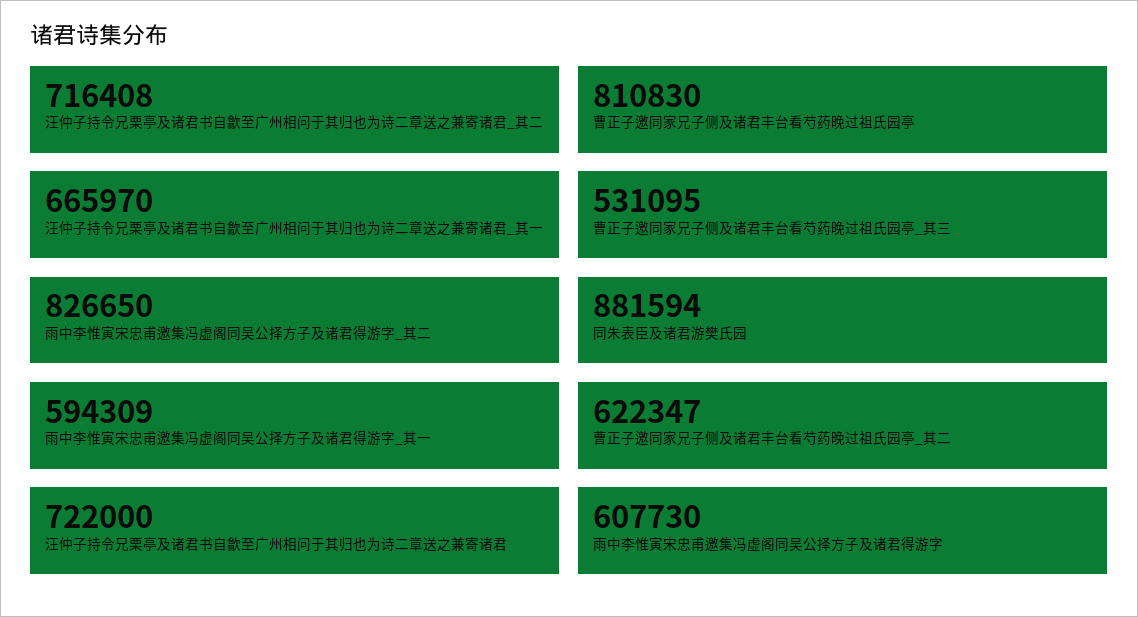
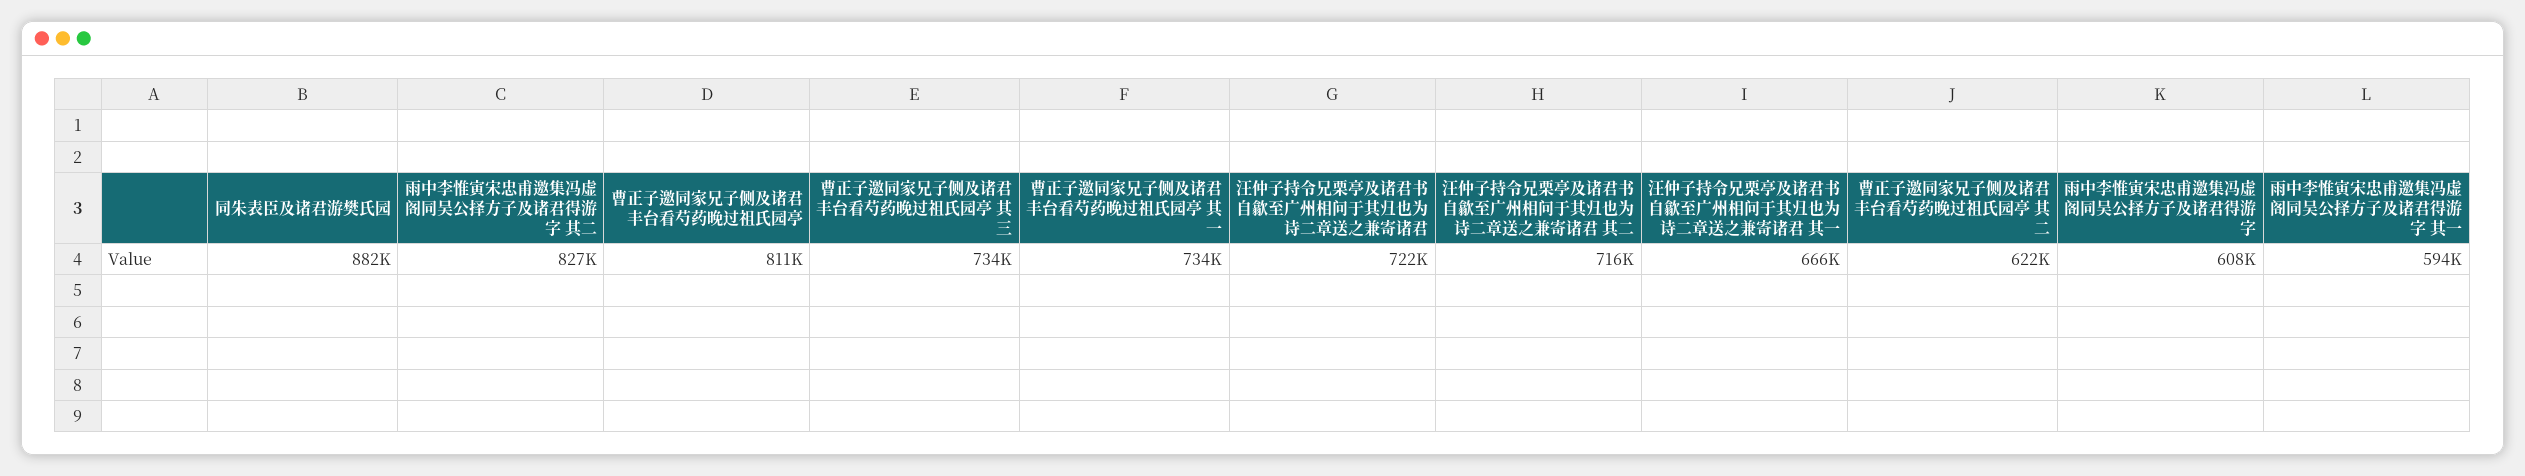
  {
    "汪仲子持令兄栗亭及诸君书自歙至广州相问于其归也为诗二章送之兼寄诸君_其二": 716408,
    "曹正子邀同家兄子侧及诸君丰台看芍药晚过祖氏园亭": 810830,
    "汪仲子持令兄栗亭及诸君书自歙至广州相问于其归也为诗二章送之兼寄诸君_其一": 665970,
-   "曹正子邀同家兄子侧及诸君丰台看芍药晚过祖氏园亭_其三": 531095,
+   "曹正子邀同家兄子侧及诸君丰台看芍药晚过祖氏园亭_其三": 734000,
    "雨中李惟寅宋忠甫邀集冯虚阁同吴公择方子及诸君得游字_其二": 826650,
    "同朱表臣及诸君游樊氏园": 881594,
    "雨中李惟寅宋忠甫邀集冯虚阁同吴公择方子及诸君得游字_其一": 594309,
    "曹正子邀同家兄子侧及诸君丰台看芍药晚过祖氏园亭_其二": 622347,
    "汪仲子持令兄栗亭及诸君书自歙至广州相问于其归也为诗二章送之兼寄诸君": 722000,
-   "雨中李惟寅宋忠甫邀集冯虚阁同吴公择方子及诸君得游字": 607730
+   "雨中李惟寅宋忠甫邀集冯虚阁同吴公择方子及诸君得游字": 607730,
+   "曹正子邀同家兄子侧及诸君丰台看芍药晚过祖氏园亭 其一": 734000
  }

